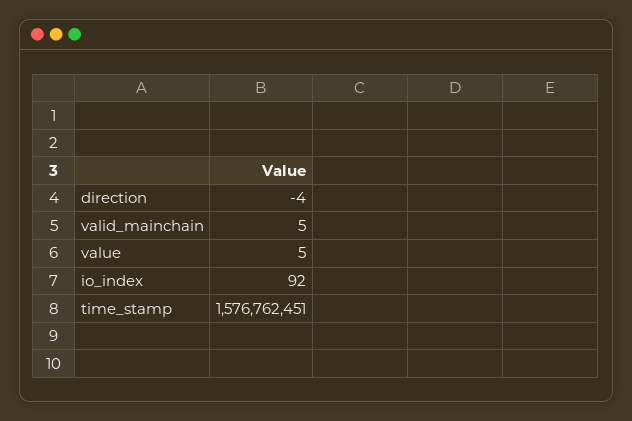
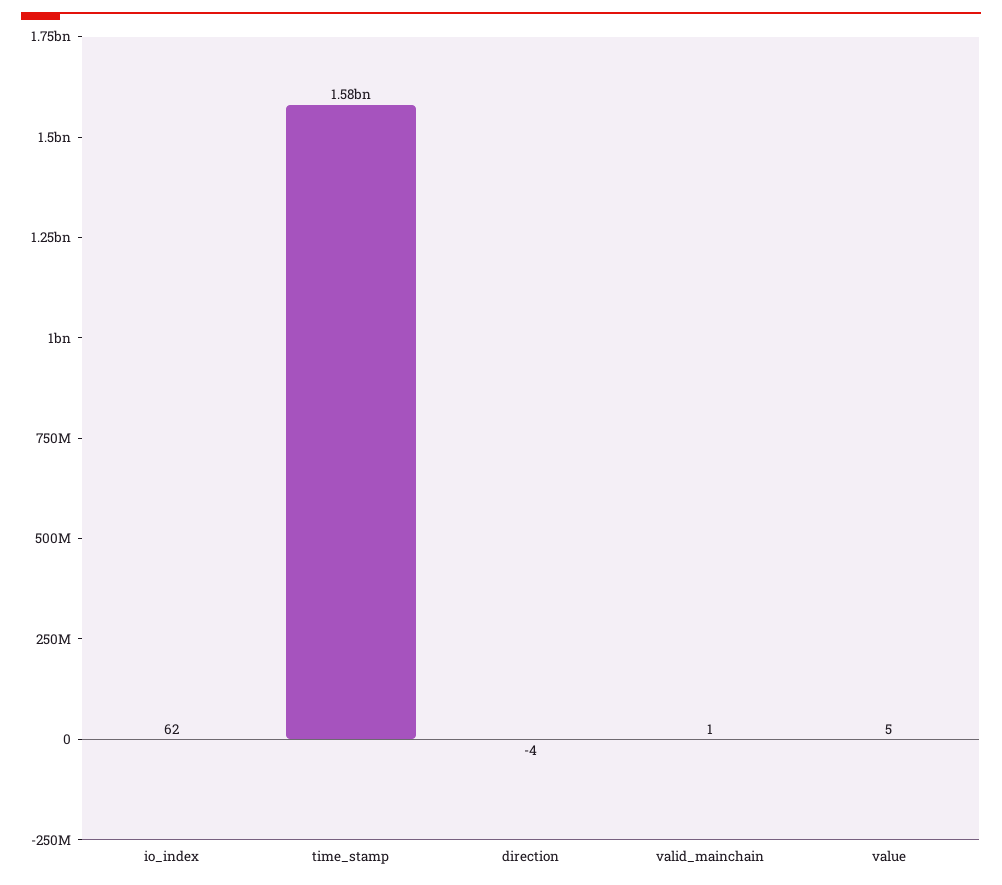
  {
    "direction": -4,
-   "valid_mainchain": 5,
+   "valid_mainchain": 1,
    "value": 5,
-   "io_index": 92,
+   "io_index": 62,
    "time_stamp": 1576762451
  }

